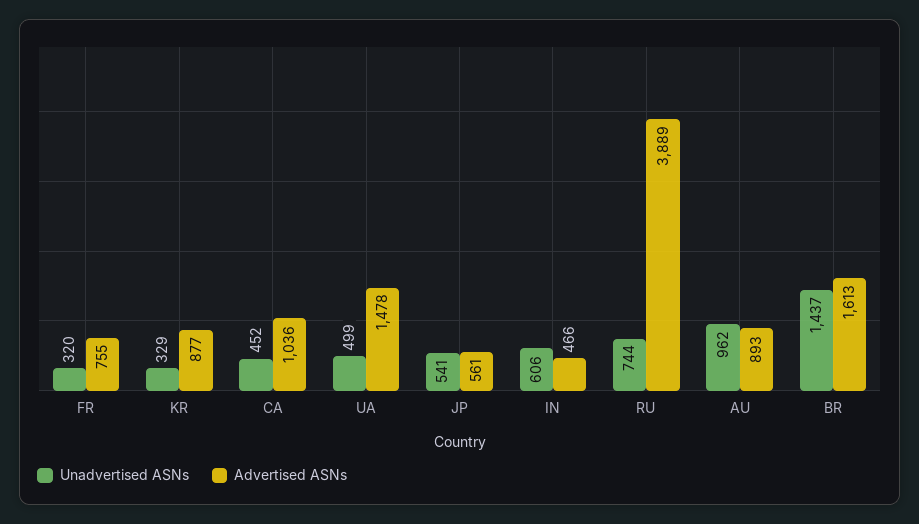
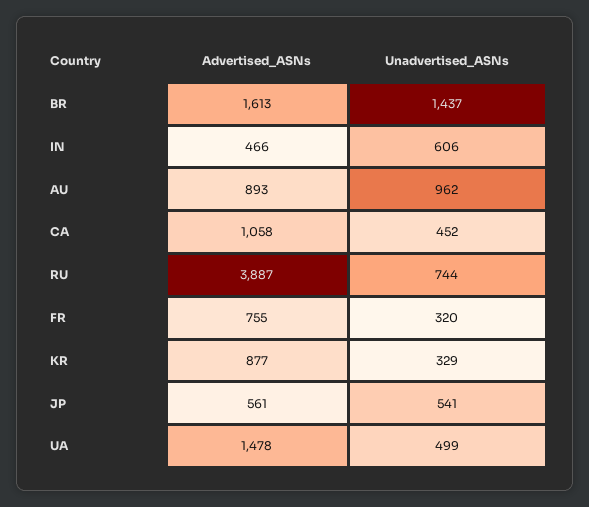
  {
    "Unadvertised ASNs": {
      "FR": 320,
      "KR": 329,
      "CA": 452,
      "UA": 499,
      "JP": 541,
      "IN": 606,
      "RU": 744,
      "AU": 962,
      "BR": 1437
    },
    "Advertised ASNs": {
      "FR": 755,
      "KR": 877,
-     "CA": 1036,
+     "CA": 1058,
      "UA": 1478,
      "JP": 561,
      "IN": 466,
-     "RU": 3889,
+     "RU": 3887,
      "AU": 893,
      "BR": 1613
    }
  }

